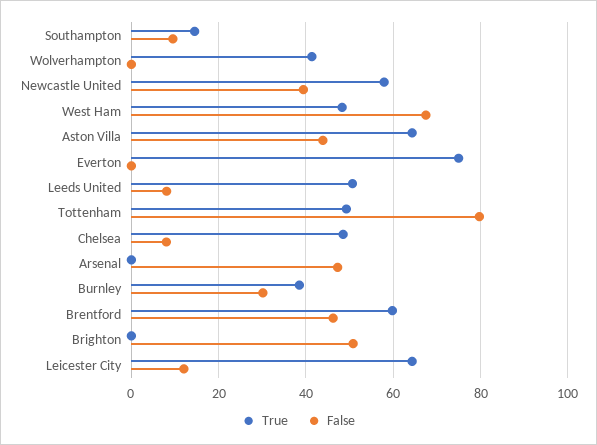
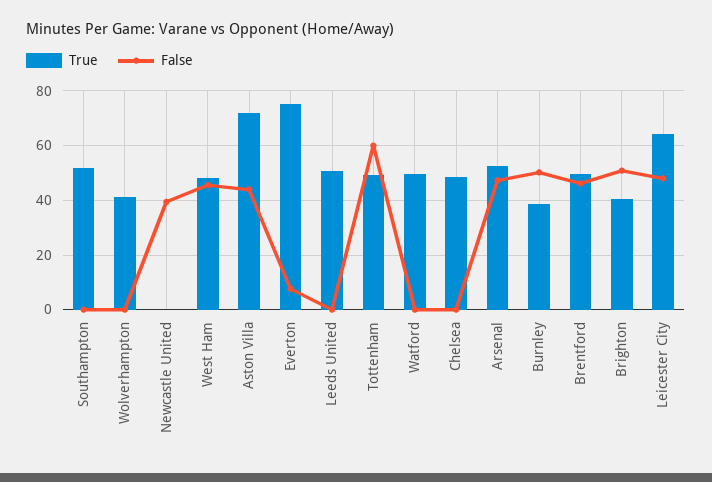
  {
    "True": {
-     "Southampton": 14,
+     "Southampton": 52.5,
      "Wolverhampton": 42,
-     "Newcastle United": 58,
+     "Newcastle United": 0,
      "West Ham": 48,
-     "Aston Villa": 64,
+     "Aston Villa": 72.5,
      "Everton": 76,
      "Leeds United": 50,
      "Tottenham": 50,
      "Chelsea": 48,
-     "Arsenal": 0,
+     "Arsenal": 52.5,
      "Burnley": 38,
-     "Brentford": 60,
+     "Brentford": 50,
-     "Brighton": 0,
+     "Brighton": 40,
-     "Leicester City": 64
+     "Leicester City": 64,
+     "Watford": 50
    },
    "False": {
-     "Southampton": 10,
+     "Southampton": 0,
      "Wolverhampton": 0,
      "Newcastle United": 40,
-     "West Ham": 68,
+     "West Ham": 45,
      "Aston Villa": 44,
-     "Everton": 0,
+     "Everton": 7.5,
-     "Leeds United": 8,
+     "Leeds United": 0,
-     "Tottenham": 80,
+     "Tottenham": 60,
-     "Chelsea": 8,
+     "Chelsea": 0,
      "Arsenal": 48,
-     "Burnley": 30,
+     "Burnley": 50,
      "Brentford": 46,
      "Brighton": 50,
-     "Leicester City": 12
+     "Leicester City": 47.5,
+     "Watford": 0
    }
  }

